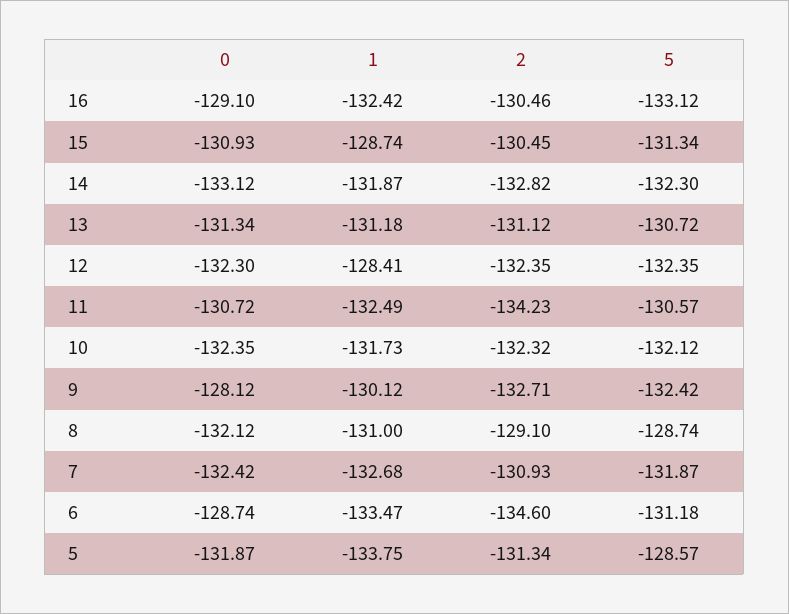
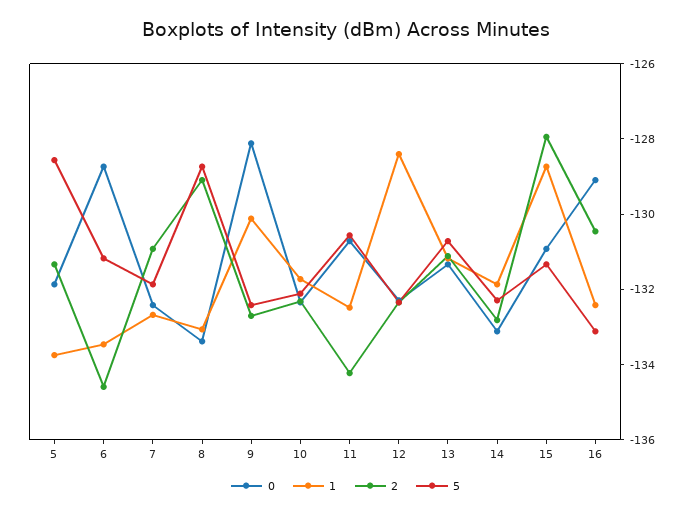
  {
    "0": {
      "16": -129.1,
      "15": -130.93,
      "14": -133.12,
      "13": -131.34,
      "12": -132.3,
      "11": -130.72,
      "10": -132.35,
      "9": -128.12,
-     "8": -132.12,
+     "8": -133.5,
      "7": -132.42,
      "6": -128.74,
      "5": -131.87
    },
    "1": {
      "16": -132.42,
      "15": -128.74,
      "14": -131.87,
      "13": -131.18,
      "12": -128.41,
      "11": -132.49,
      "10": -131.73,
      "9": -130.12,
-     "8": -131,
+     "8": -133,
      "7": -132.68,
      "6": -133.47,
      "5": -133.75
    },
    "2": {
      "16": -130.46,
-     "15": -130.45,
+     "15": -128,
      "14": -132.82,
      "13": -131.12,
      "12": -132.35,
      "11": -134.23,
      "10": -132.32,
      "9": -132.71,
      "8": -129.1,
      "7": -130.93,
      "6": -134.6,
      "5": -131.34
    },
    "5": {
      "16": -133.12,
      "15": -131.34,
      "14": -132.3,
      "13": -130.72,
      "12": -132.35,
      "11": -130.57,
      "10": -132.12,
      "9": -132.42,
      "8": -128.74,
      "7": -131.87,
      "6": -131.18,
      "5": -128.57
    }
  }

